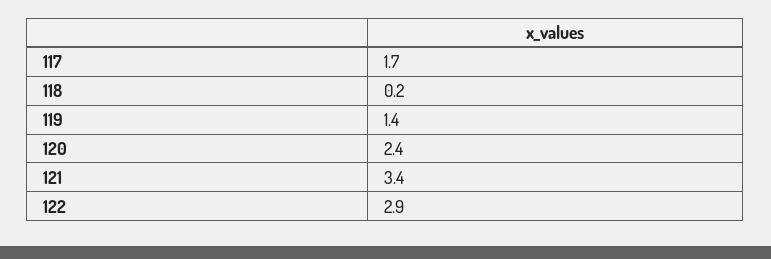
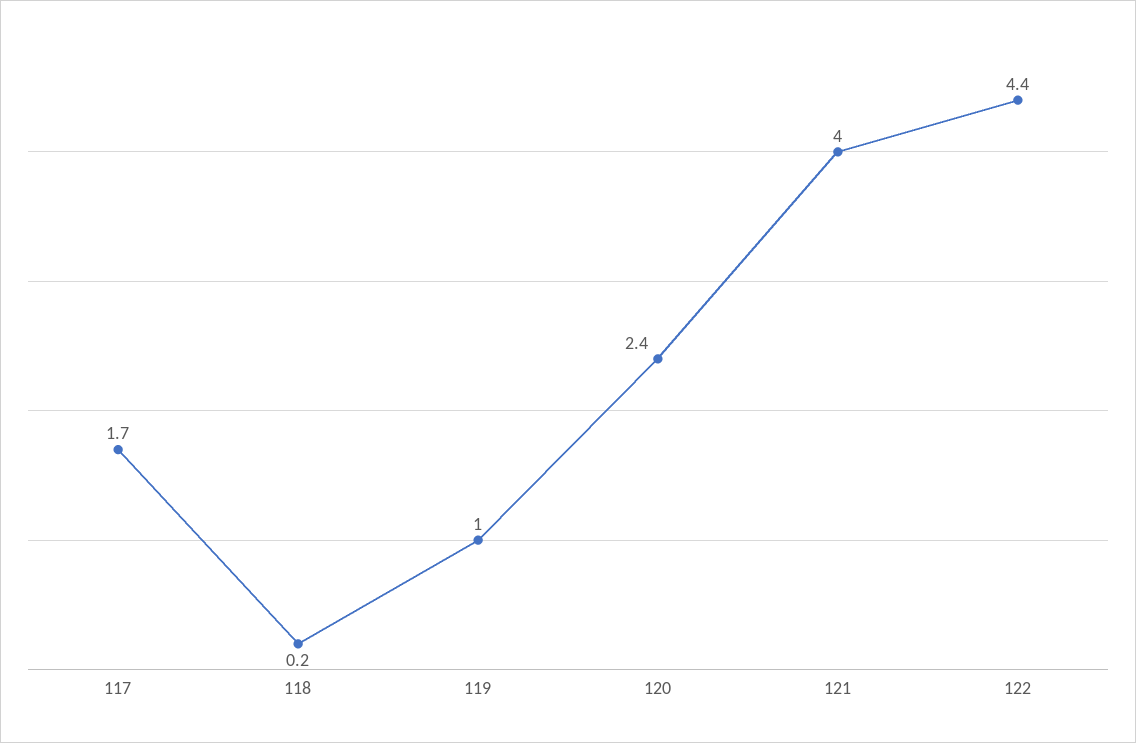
  {
    "117": 1.7,
    "118": 0.2,
-   "119": 1.4,
+   "119": 1,
    "120": 2.4,
-   "121": 3.4,
+   "121": 4,
-   "122": 2.9
+   "122": 4.4
  }

